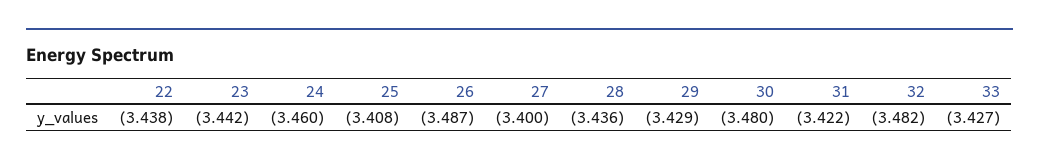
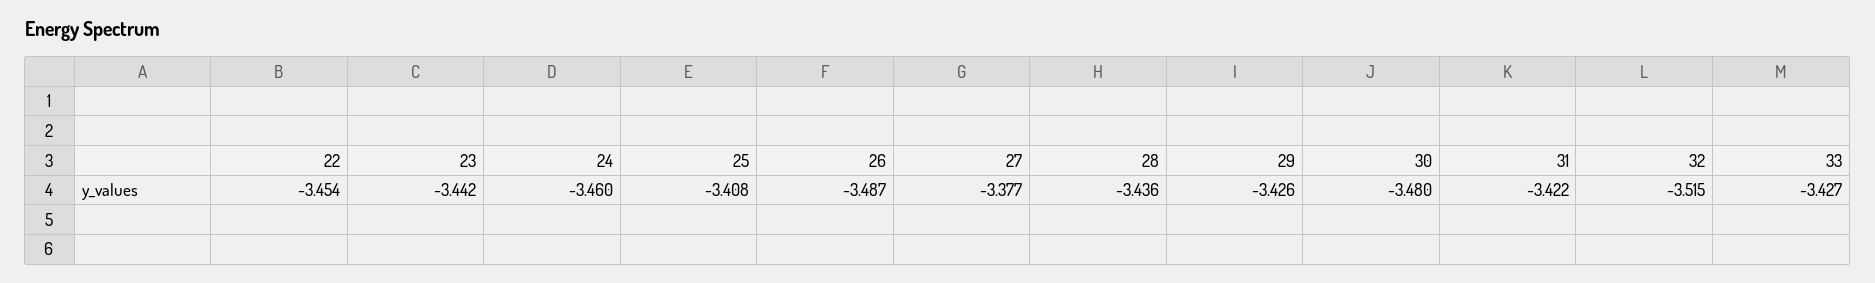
  {
-   "22": -3.438,
+   "22": -3.454,
    "23": -3.442,
    "24": -3.46,
    "25": -3.408,
    "26": -3.487,
-   "27": -3.4,
+   "27": -3.377,
    "28": -3.436,
-   "29": -3.429,
+   "29": -3.426,
    "30": -3.48,
    "31": -3.422,
-   "32": -3.482,
+   "32": -3.515,
    "33": -3.427
  }

